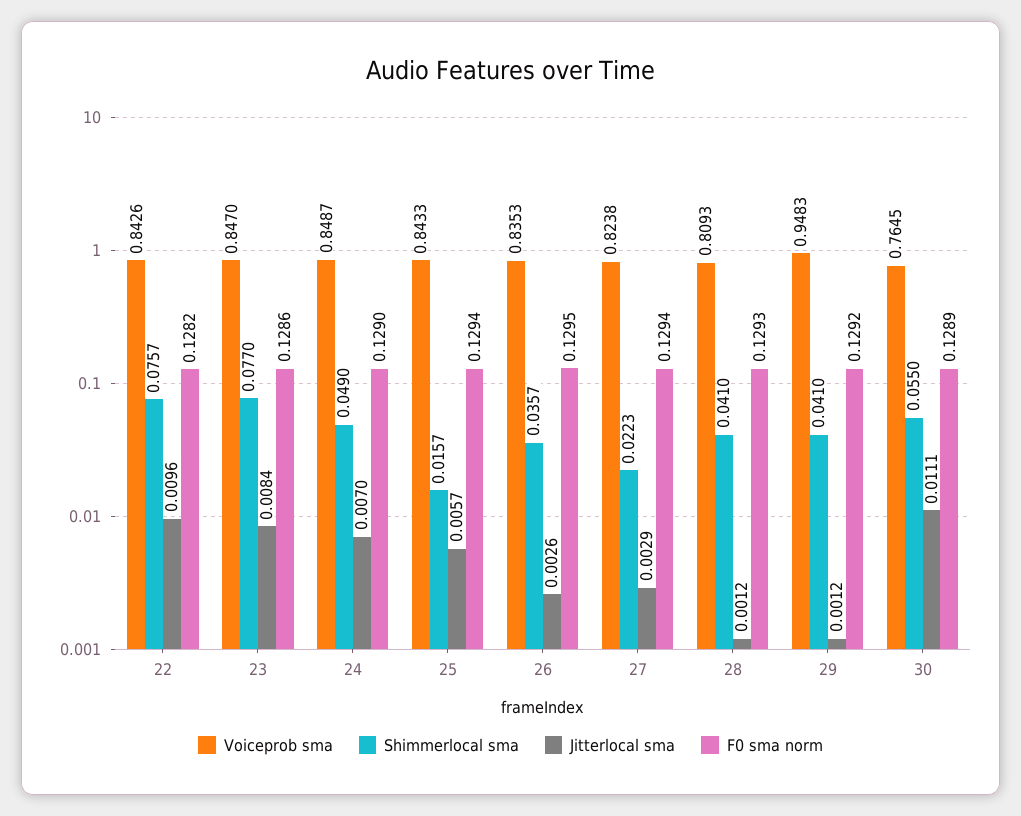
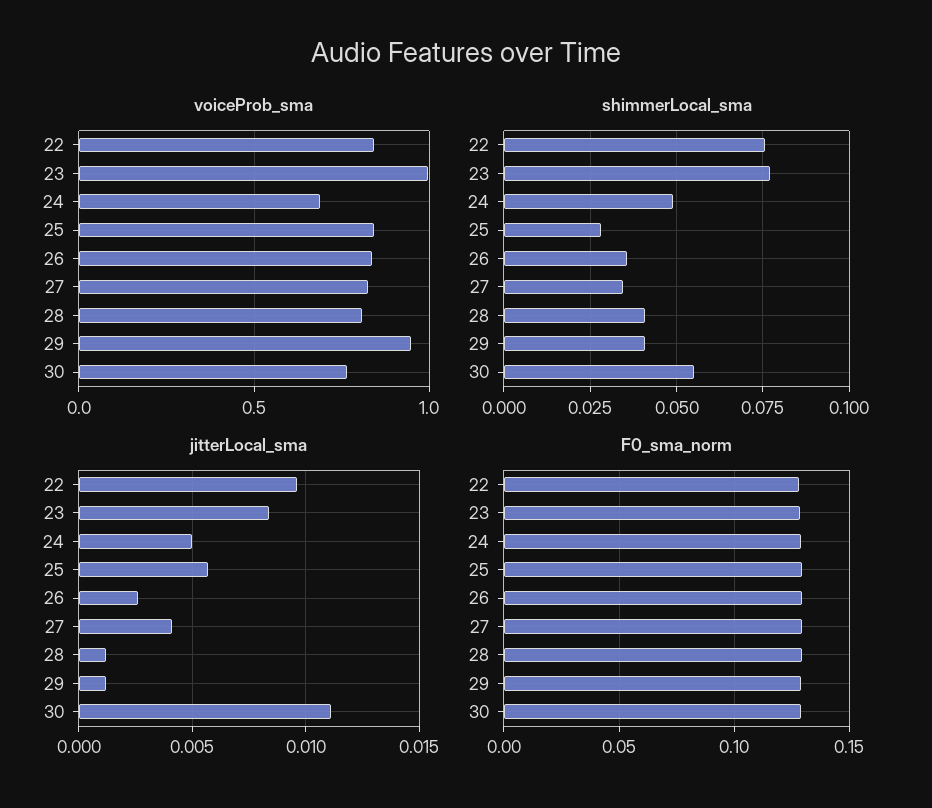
  {
    "Voiceprob sma": {
      "22": 0.8426,
-     "23": 0.847,
+     "23": 1,
-     "24": 0.8487,
+     "24": 0.7,
      "25": 0.8433,
      "26": 0.8353,
      "27": 0.8238,
      "28": 0.8093,
      "29": 0.9483,
      "30": 0.7645
    },
    "Shimmerlocal sma": {
      "22": 0.0757,
      "23": 0.077,
      "24": 0.049,
-     "25": 0.0157,
+     "25": 0.0275,
      "26": 0.0357,
-     "27": 0.0223,
+     "27": 0.035,
      "28": 0.041,
      "29": 0.041,
      "30": 0.055
    },
    "Jitterlocal sma": {
      "22": 0.0096,
      "23": 0.0084,
-     "24": 0.007,
+     "24": 0.005,
      "25": 0.0057,
      "26": 0.0026,
-     "27": 0.0029,
+     "27": 0.004,
      "28": 0.0012,
      "29": 0.0012,
      "30": 0.0111
    },
    "F0 sma norm": {
      "22": 0.1282,
      "23": 0.1286,
      "24": 0.129,
      "25": 0.1294,
      "26": 0.1295,
      "27": 0.1294,
      "28": 0.1293,
      "29": 0.1292,
      "30": 0.1289
    }
  }

